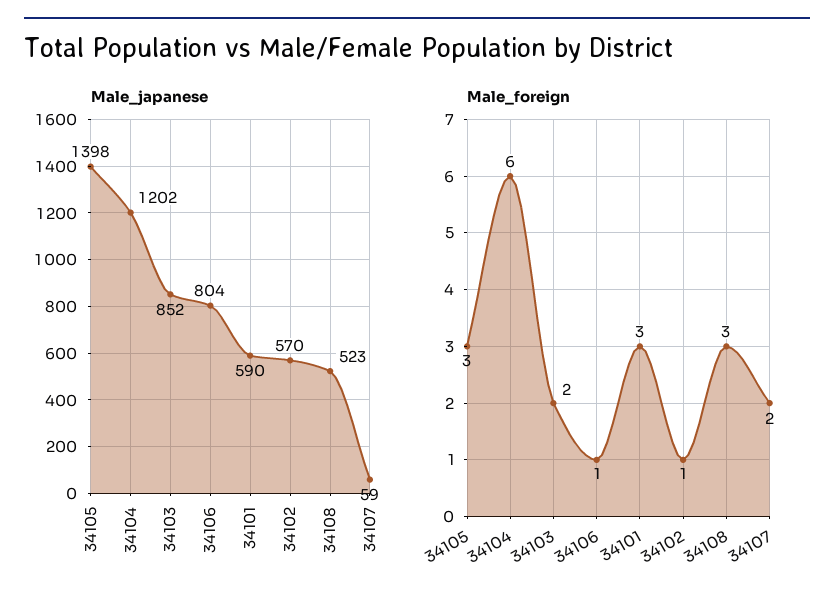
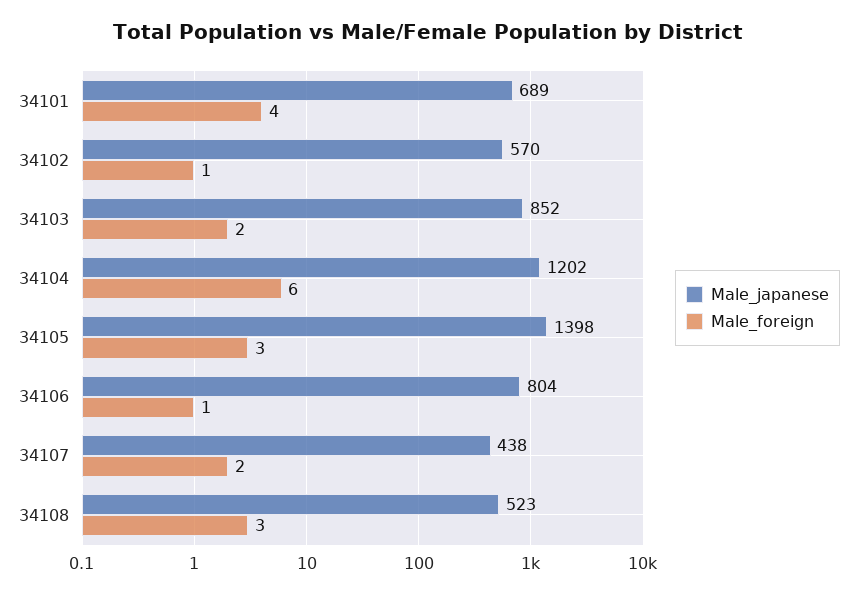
  {
    "Male_japanese": {
      "34105": 1398,
      "34104": 1202,
      "34103": 852,
      "34106": 804,
-     "34101": 590,
+     "34101": 689,
      "34102": 570,
      "34108": 523,
-     "34107": 59
+     "34107": 438
    },
    "Male_foreign": {
      "34105": 3,
      "34104": 6,
      "34103": 2,
      "34106": 1,
-     "34101": 3,
+     "34101": 4,
      "34102": 1,
      "34108": 3,
      "34107": 2
    }
  }

